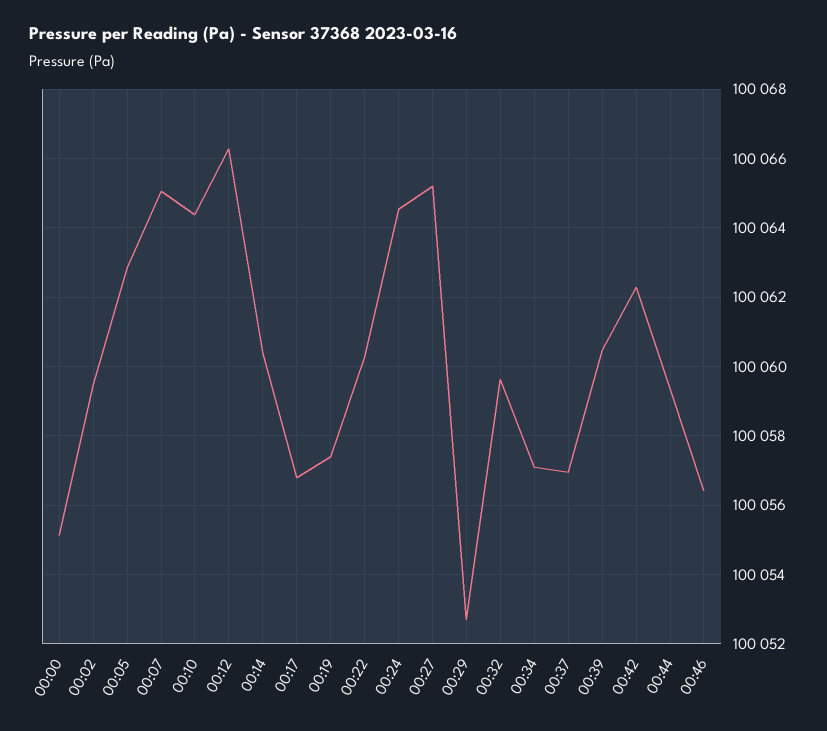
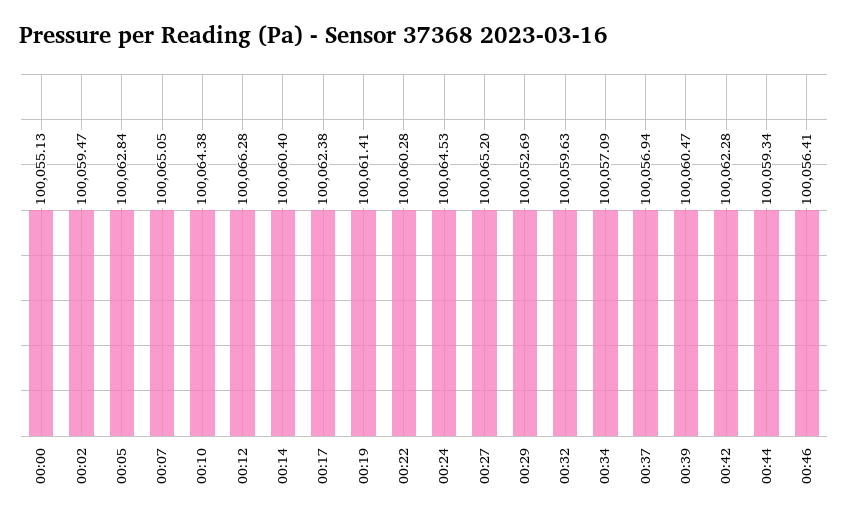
  {
    "00:00": 100055.13,
    "00:02": 100059.47,
    "00:05": 100062.84,
    "00:07": 100065.05,
    "00:10": 100064.38,
    "00:12": 100066.28,
    "00:14": 100060.4,
-   "00:17": 100056.8,
+   "00:17": 100062.38,
-   "00:19": 100057.4,
+   "00:19": 100061.41,
    "00:22": 100060.28,
    "00:24": 100064.53,
    "00:27": 100065.2,
    "00:29": 100052.69,
    "00:32": 100059.63,
    "00:34": 100057.09,
    "00:37": 100056.94,
    "00:39": 100060.47,
    "00:42": 100062.28,
    "00:44": 100059.34,
    "00:46": 100056.41
  }

